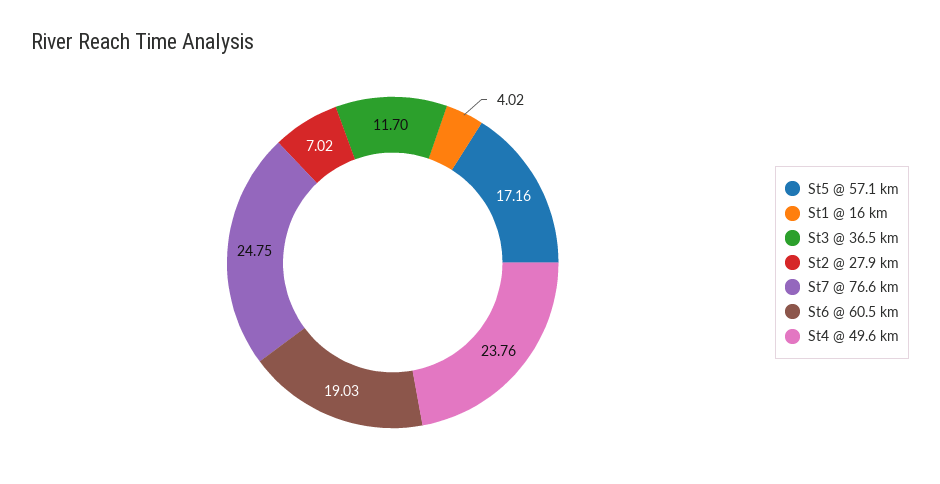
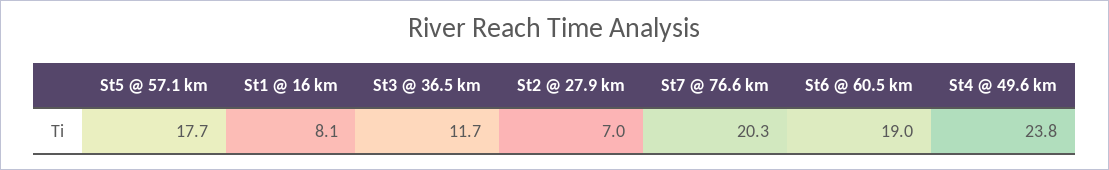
  {
-   "St5 @ 57.1 km": 17.16,
+   "St5 @ 57.1 km": 17.7,
-   "St1 @ 16 km": 4.02,
+   "St1 @ 16 km": 8.1,
    "St3 @ 36.5 km": 11.7,
    "St2 @ 27.9 km": 7.02,
-   "St7 @ 76.6 km": 24.75,
+   "St7 @ 76.6 km": 20.3,
    "St6 @ 60.5 km": 19.03,
    "St4 @ 49.6 km": 23.76
  }

